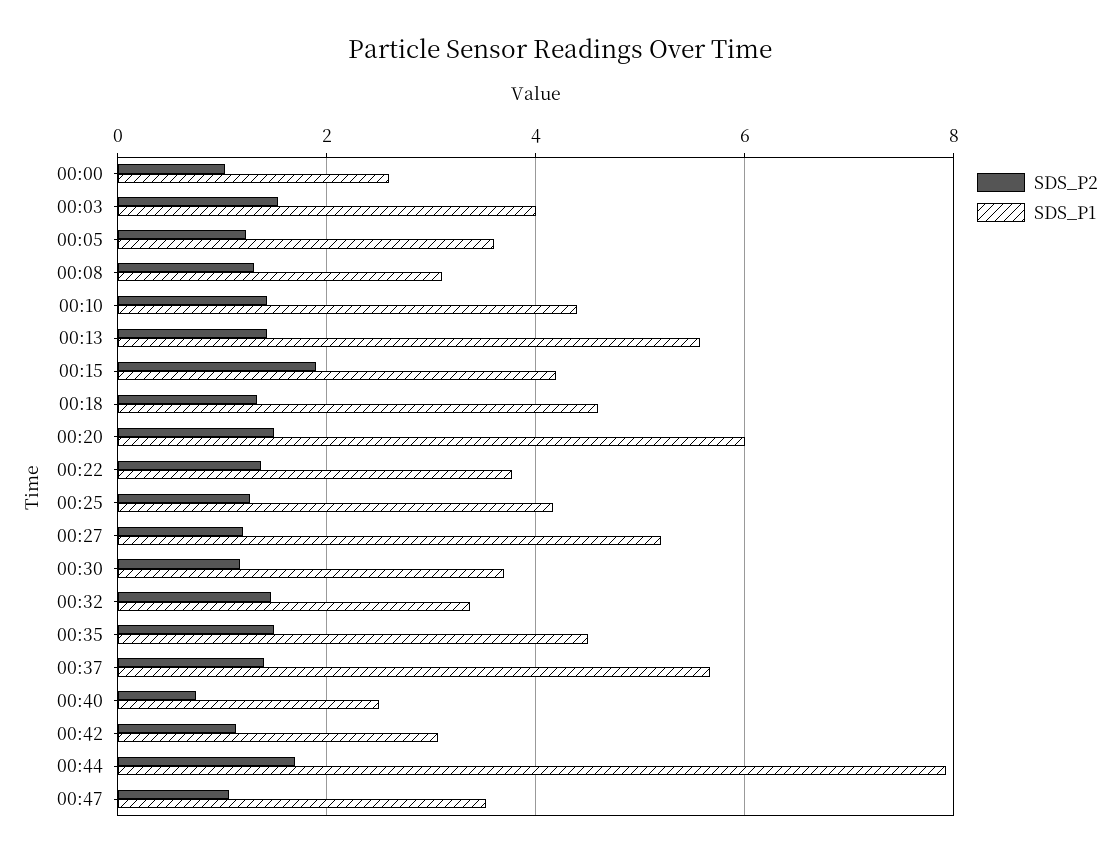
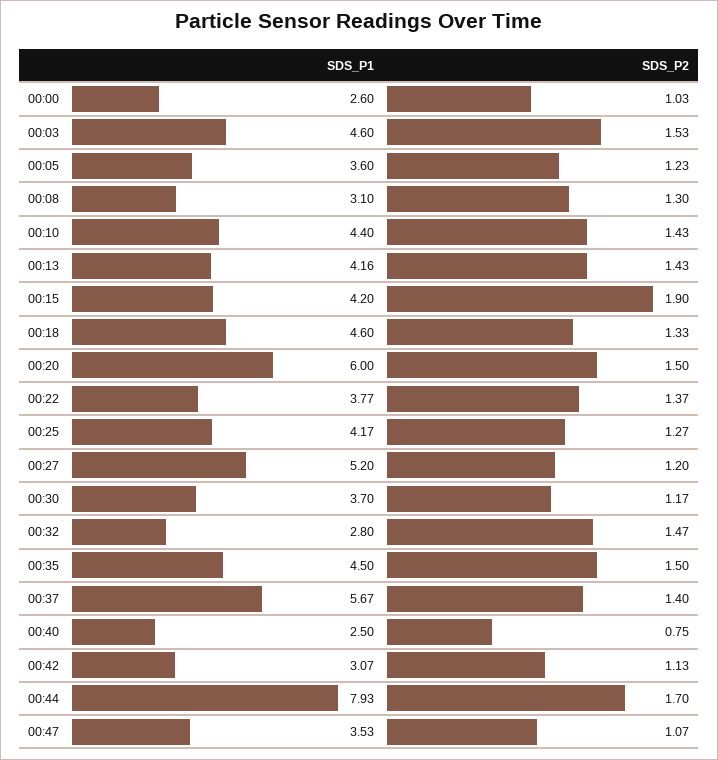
  {
    "SDS_P2": {
      "00:00": 1.03,
      "00:03": 1.53,
      "00:05": 1.23,
      "00:08": 1.3,
      "00:10": 1.43,
      "00:13": 1.43,
      "00:15": 1.9,
      "00:18": 1.33,
      "00:20": 1.5,
      "00:22": 1.37,
      "00:25": 1.27,
      "00:27": 1.2,
      "00:30": 1.17,
      "00:32": 1.47,
      "00:35": 1.5,
      "00:37": 1.4,
      "00:40": 0.75,
      "00:42": 1.13,
      "00:44": 1.7,
      "00:47": 1.07
    },
    "SDS_P1": {
      "00:00": 2.6,
-     "00:03": 4,
+     "00:03": 4.6,
      "00:05": 3.6,
      "00:08": 3.1,
      "00:10": 4.4,
-     "00:13": 5.6,
+     "00:13": 4.16,
      "00:15": 4.2,
      "00:18": 4.6,
      "00:20": 6,
      "00:22": 3.77,
      "00:25": 4.17,
      "00:27": 5.2,
      "00:30": 3.7,
-     "00:32": 3.4,
+     "00:32": 2.8,
      "00:35": 4.5,
      "00:37": 5.67,
      "00:40": 2.5,
      "00:42": 3.07,
      "00:44": 7.93,
      "00:47": 3.53
    }
  }

